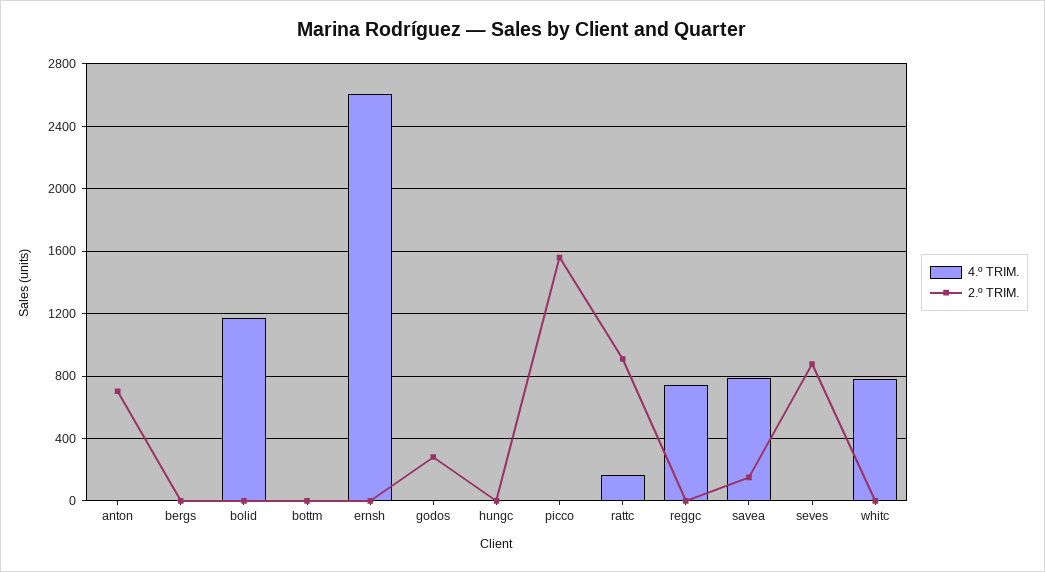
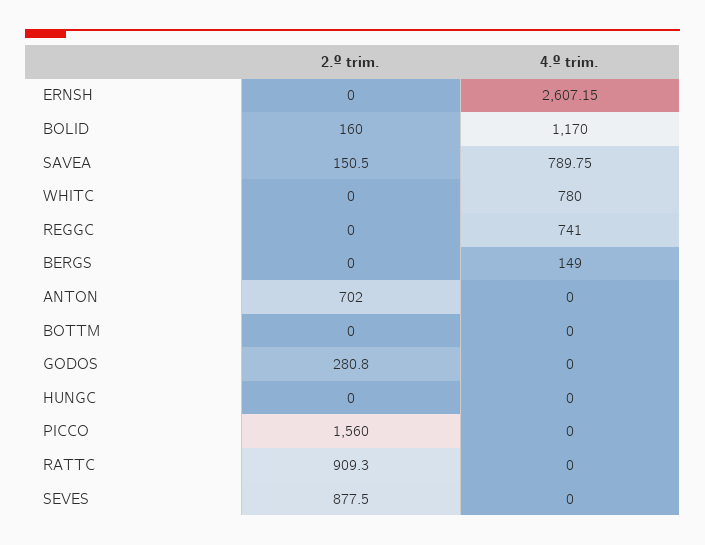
  {
    "4.º TRIM.": {
      "anton": 0,
-     "bergs": 0,
+     "bergs": 149,
      "bolid": 1170,
      "bottm": 0,
      "ernsh": 2607.15,
      "godos": 0,
      "hungc": 0,
      "picco": 0,
-     "rattc": 150,
+     "rattc": 0,
      "reggc": 741,
      "savea": 789.75,
      "seves": 0,
      "whitc": 780
    },
    "2.º TRIM.": {
      "anton": 702,
      "bergs": 0,
-     "bolid": 0,
+     "bolid": 160,
      "bottm": 0,
      "ernsh": 0,
      "godos": 280.8,
      "hungc": 0,
      "picco": 1560,
      "rattc": 909.3,
      "reggc": 0,
      "savea": 150.5,
      "seves": 877.5,
      "whitc": 0
    }
  }

